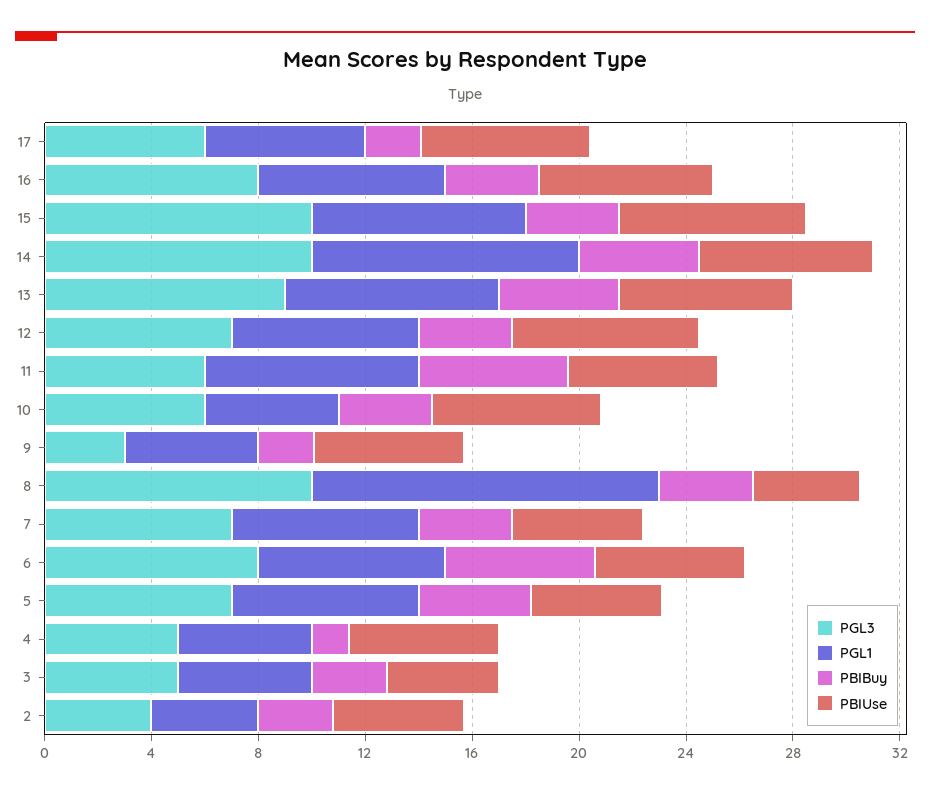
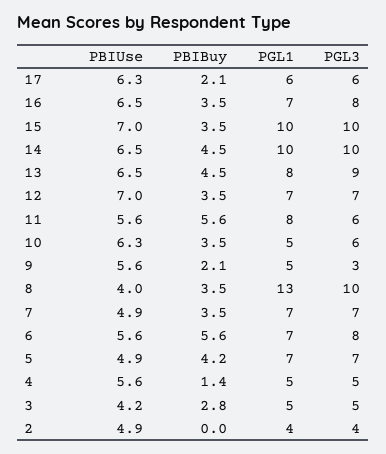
  {
    "PGL3": {
      "17": 6,
      "16": 8,
      "15": 10,
      "14": 10,
      "13": 9,
      "12": 7,
      "11": 6,
      "10": 6,
      "9": 3,
      "8": 10,
      "7": 7,
      "6": 8,
      "5": 7,
      "4": 5,
      "3": 5,
      "2": 4
    },
    "PGL1": {
      "17": 6,
      "16": 7,
-     "15": 8,
+     "15": 10,
      "14": 10,
      "13": 8,
      "12": 7,
      "11": 8,
      "10": 5,
      "9": 5,
      "8": 13,
      "7": 7,
      "6": 7,
      "5": 7,
      "4": 5,
      "3": 5,
      "2": 4
    },
    "PBIBuy": {
      "17": 2.1,
      "16": 3.5,
      "15": 3.5,
      "14": 4.5,
      "13": 4.5,
      "12": 3.5,
      "11": 5.6,
      "10": 3.5,
      "9": 2.1,
      "8": 3.5,
      "7": 3.5,
      "6": 5.6,
      "5": 4.2,
      "4": 1.4,
      "3": 2.8,
-     "2": 3
+     "2": 0
    },
    "PBIUse": {
      "17": 6.3,
      "16": 6.5,
      "15": 7,
      "14": 6.5,
      "13": 6.5,
      "12": 7,
      "11": 5.6,
      "10": 6.3,
      "9": 5.6,
      "8": 4,
      "7": 4.9,
      "6": 5.6,
      "5": 4.9,
      "4": 5.6,
      "3": 4.2,
      "2": 4.9
    }
  }

